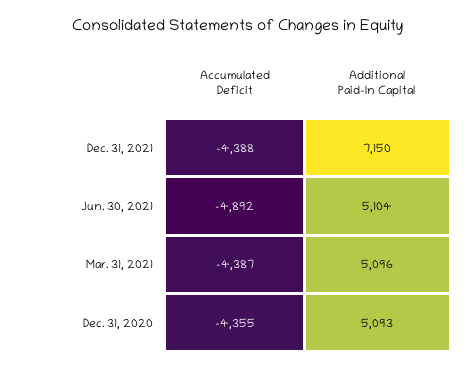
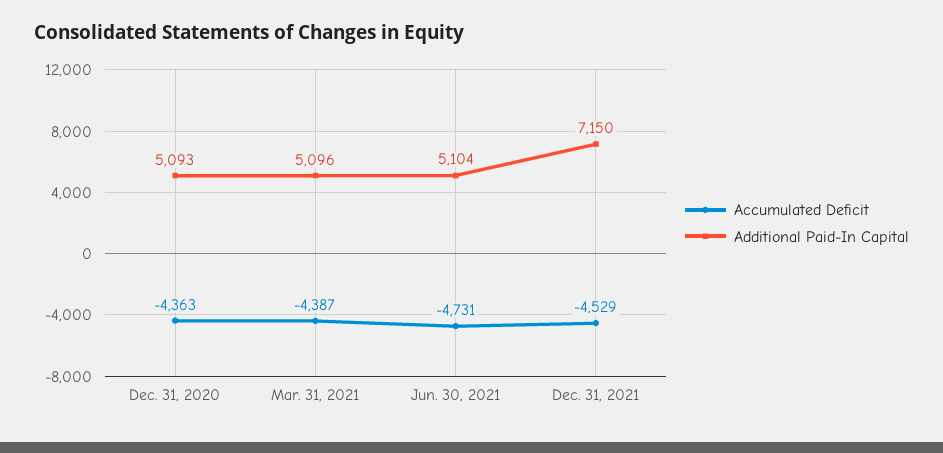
  {
    "Accumulated Deficit": {
-     "Dec. 31, 2021": -4388,
+     "Dec. 31, 2021": -4529,
-     "Jun. 30, 2021": -4892,
+     "Jun. 30, 2021": -4731,
      "Mar. 31, 2021": -4387,
-     "Dec. 31, 2020": -4355
+     "Dec. 31, 2020": -4363
    },
    "Additional Paid-In Capital": {
      "Dec. 31, 2021": 7150,
      "Jun. 30, 2021": 5104,
      "Mar. 31, 2021": 5096,
      "Dec. 31, 2020": 5093
    }
  }

